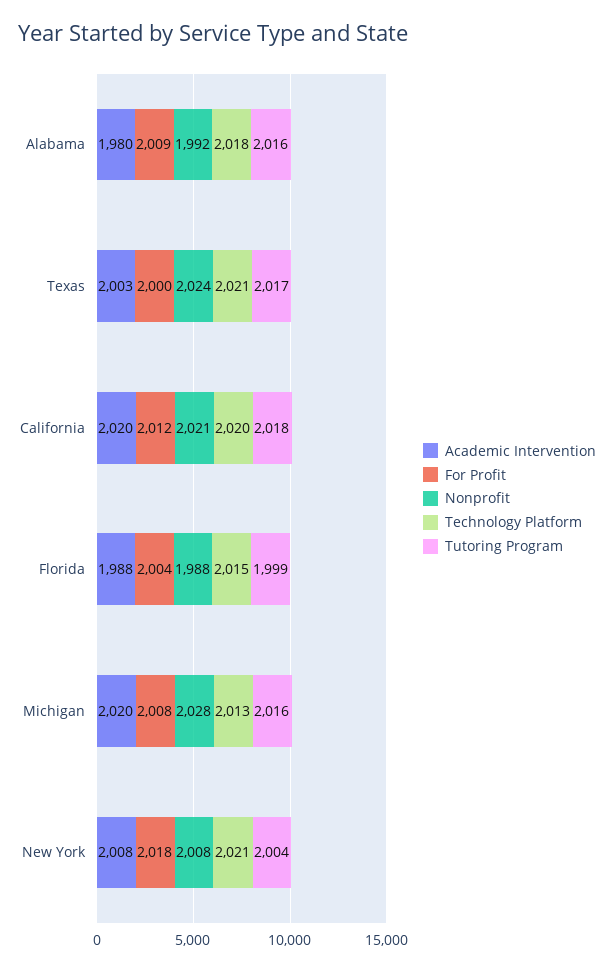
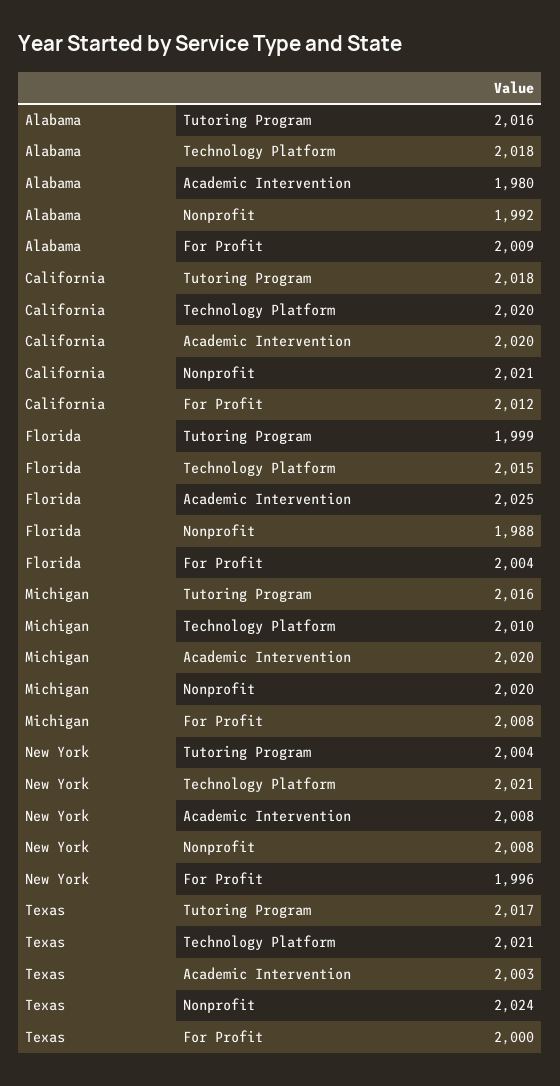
  {
    "Academic Intervention": {
      "Alabama": 1980,
      "Texas": 2003,
      "California": 2020,
-     "Florida": 1988,
+     "Florida": 2025,
      "Michigan": 2020,
      "New York": 2008
    },
    "For Profit": {
      "Alabama": 2009,
      "Texas": 2000,
      "California": 2012,
      "Florida": 2004,
      "Michigan": 2008,
-     "New York": 2018
+     "New York": 1996
    },
    "Nonprofit": {
      "Alabama": 1992,
      "Texas": 2024,
      "California": 2021,
      "Florida": 1988,
-     "Michigan": 2028,
+     "Michigan": 2020,
      "New York": 2008
    },
    "Technology Platform": {
      "Alabama": 2018,
      "Texas": 2021,
      "California": 2020,
      "Florida": 2015,
-     "Michigan": 2013,
+     "Michigan": 2010,
      "New York": 2021
    },
    "Tutoring Program": {
      "Alabama": 2016,
      "Texas": 2017,
      "California": 2018,
      "Florida": 1999,
      "Michigan": 2016,
      "New York": 2004
    }
  }

